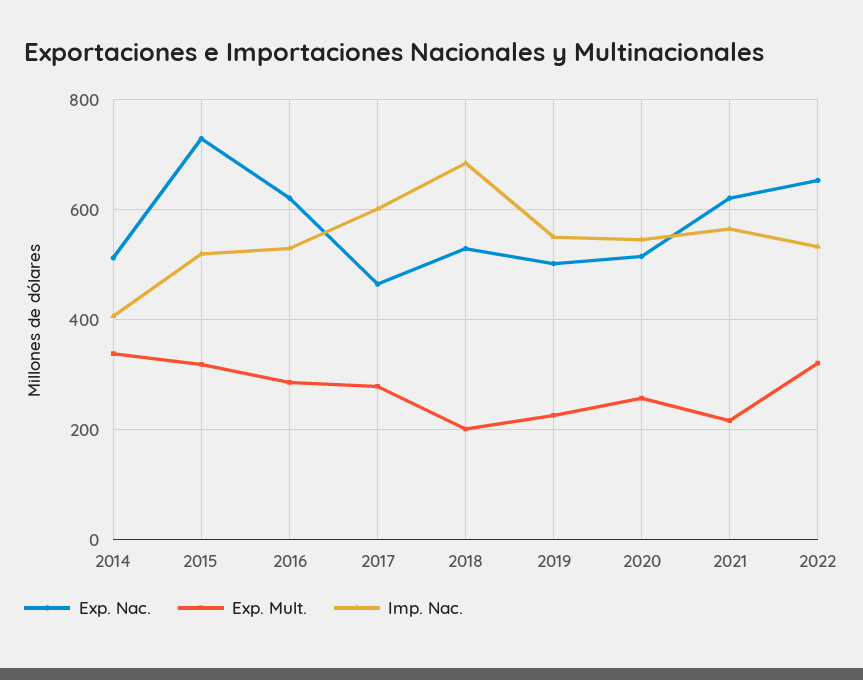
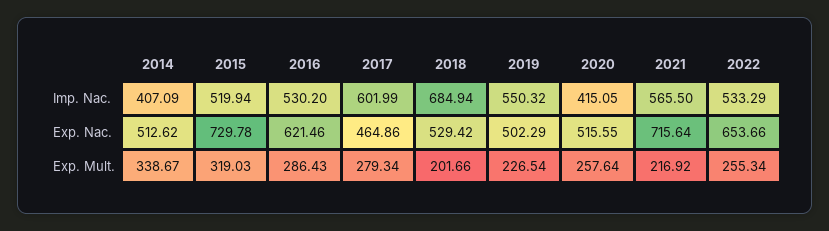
  {
    "Exp. Nac.": {
      "2014": 512.62,
      "2015": 729.78,
      "2016": 621.46,
      "2017": 464.86,
      "2018": 529.42,
      "2019": 502.29,
      "2020": 515.55,
-     "2021": 620,
+     "2021": 715.64,
      "2022": 653.66
    },
    "Exp. Mult.": {
      "2014": 338.67,
      "2015": 319.03,
      "2016": 286.43,
      "2017": 279.34,
      "2018": 201.66,
      "2019": 226.54,
      "2020": 257.64,
      "2021": 216.92,
-     "2022": 320
+     "2022": 255.34
    },
    "Imp. Nac.": {
      "2014": 407.09,
      "2015": 519.94,
      "2016": 530.2,
      "2017": 601.99,
      "2018": 684.94,
      "2019": 550.32,
-     "2020": 540,
+     "2020": 415.05,
      "2021": 565.5,
      "2022": 533.29
    }
  }

